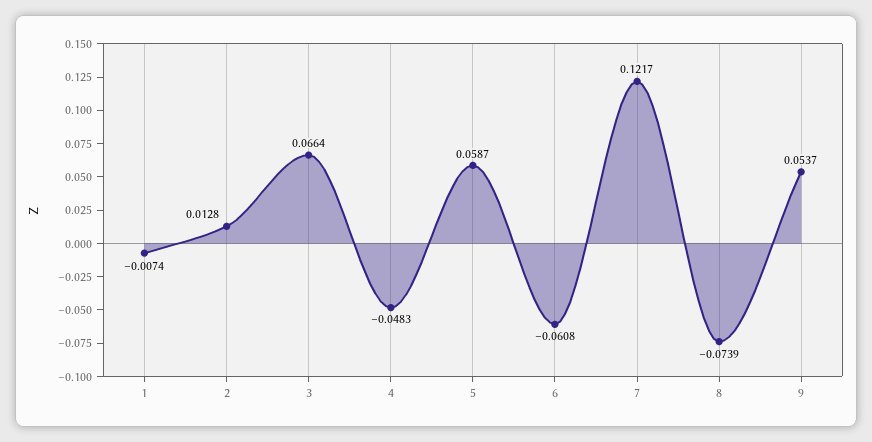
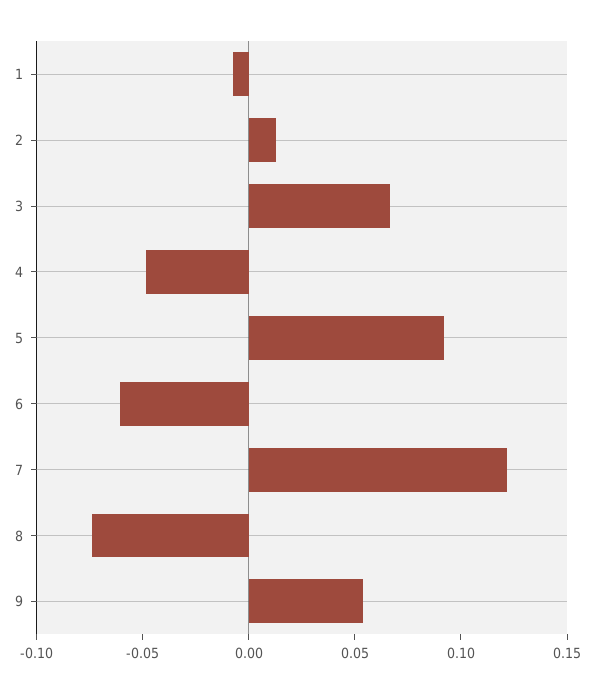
  {
    "1": -0.0074,
    "2": 0.0128,
    "3": 0.0664,
    "4": -0.0483,
-   "5": 0.0587,
+   "5": 0.09,
    "6": -0.0608,
    "7": 0.1217,
    "8": -0.0739,
    "9": 0.0537
  }

